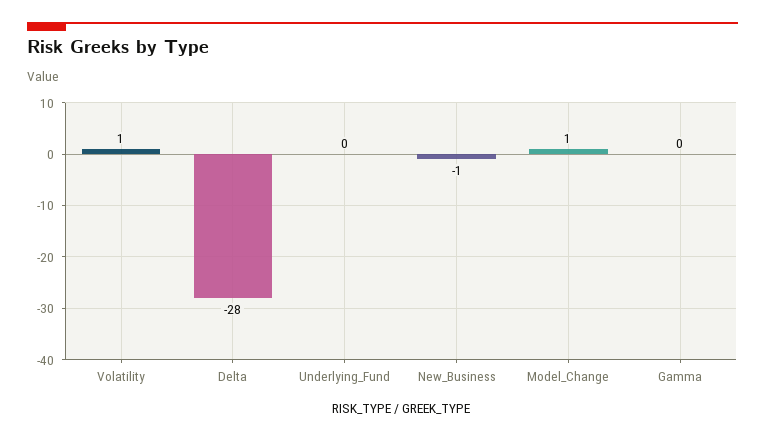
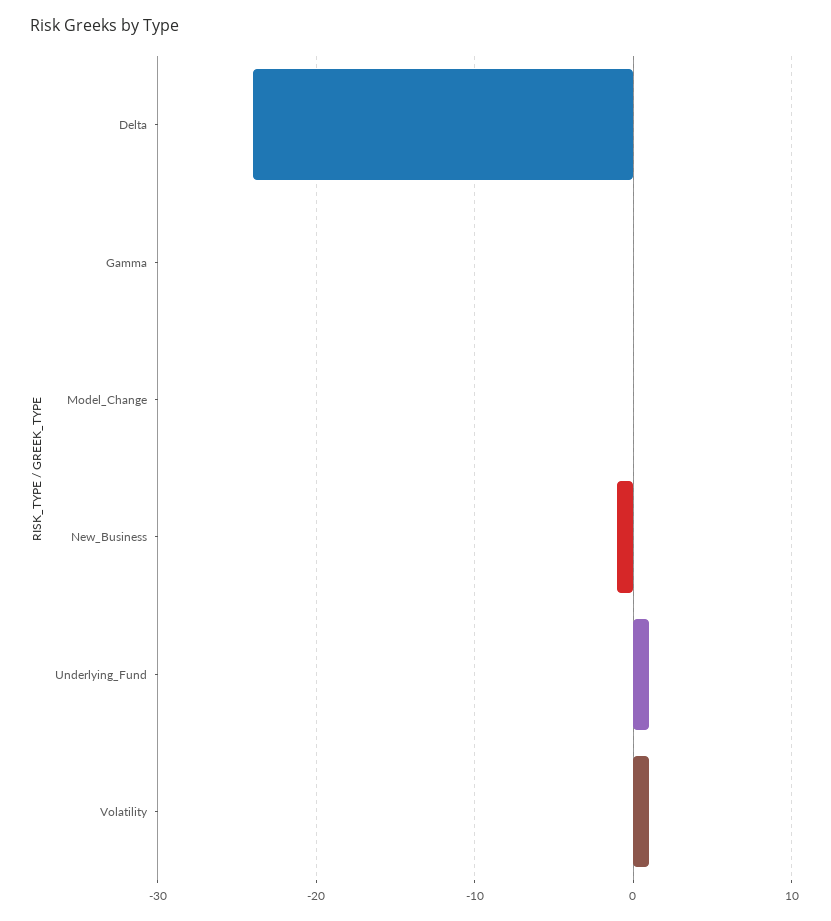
  {
    "Volatility": 1,
-   "Delta": -28,
+   "Delta": -24,
-   "Underlying_Fund": 0,
+   "Underlying_Fund": 1,
    "New_Business": -1,
-   "Model_Change": 1,
+   "Model_Change": 0,
    "Gamma": 0
  }

